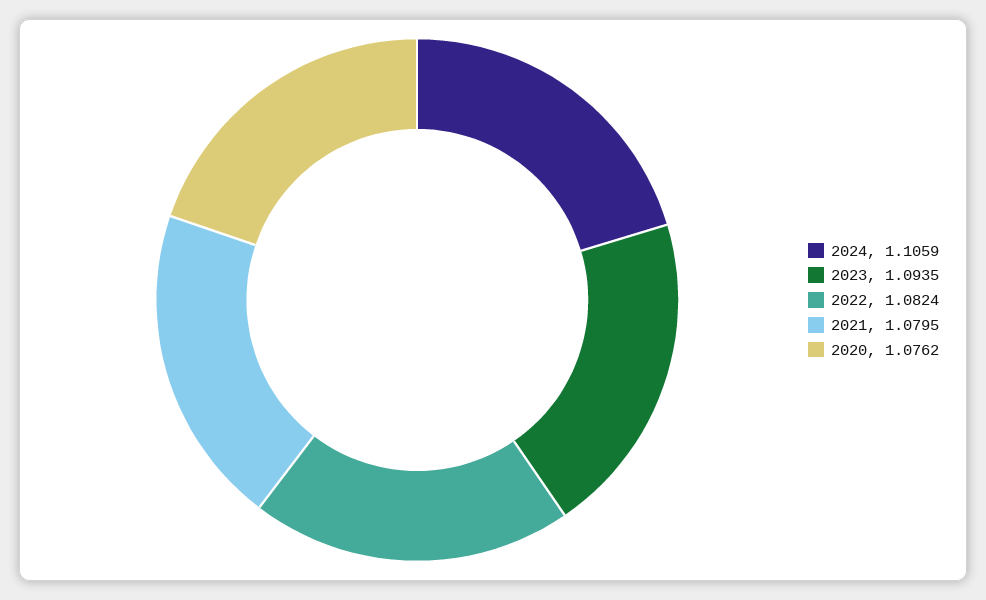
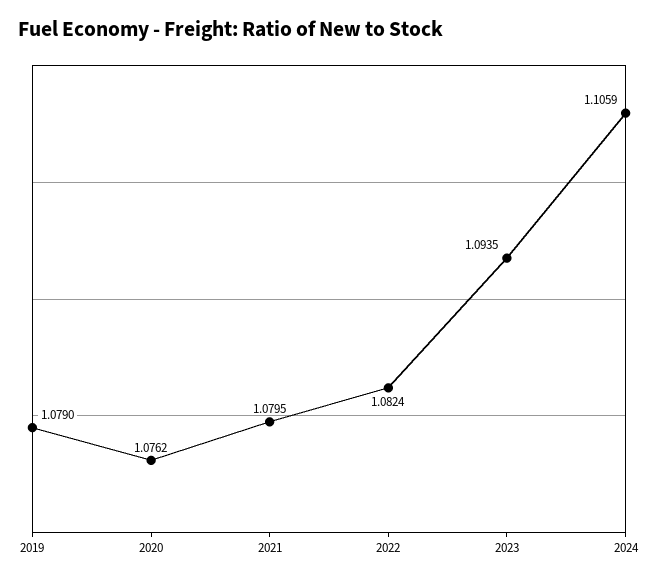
  {
    "2024": 1.1059,
    "2023": 1.0935,
    "2022": 1.0824,
    "2021": 1.0795,
-   "2020": 1.0762
+   "2020": 1.0762,
+   "2019": 1.079
  }

